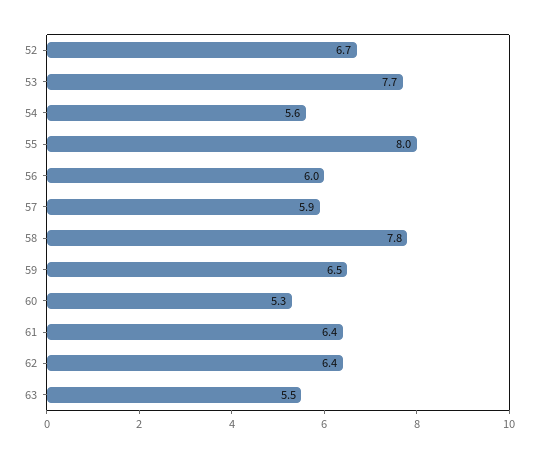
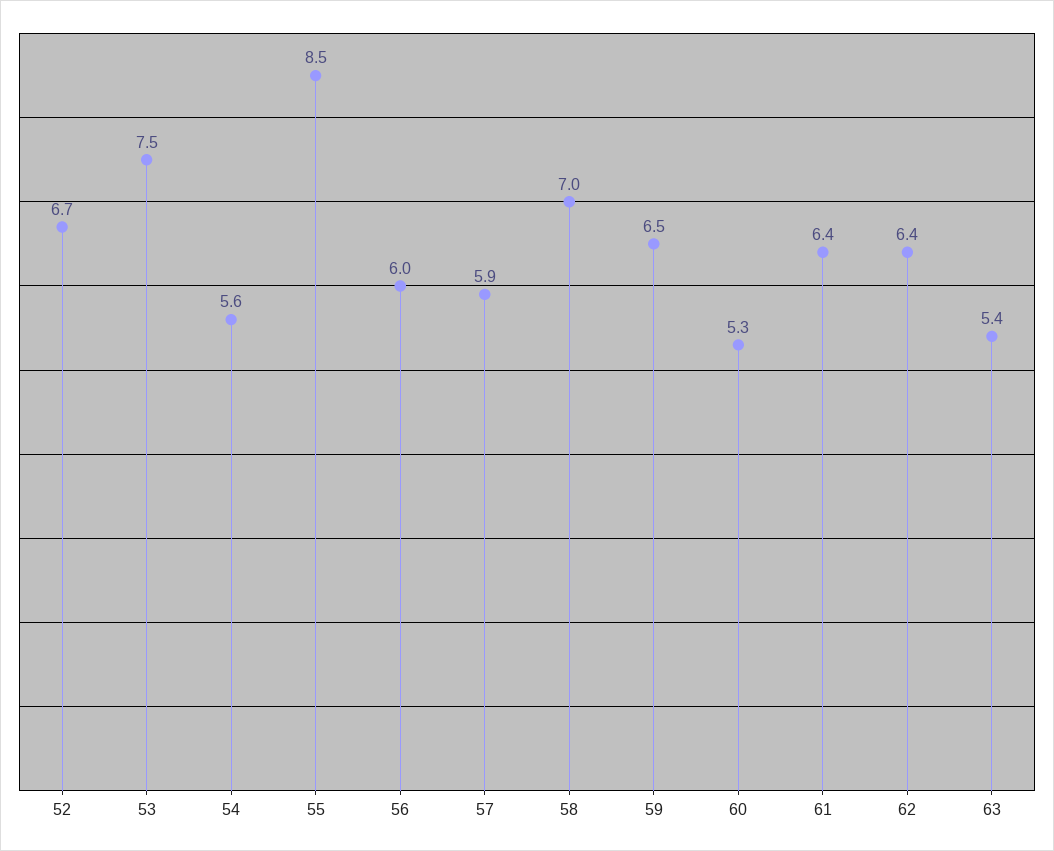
  {
    "52": 6.7,
-   "53": 7.7,
+   "53": 7.5,
    "54": 5.6,
-   "55": 8,
+   "55": 8.5,
    "56": 6,
    "57": 5.9,
-   "58": 7.8,
+   "58": 7,
    "59": 6.5,
    "60": 5.3,
    "61": 6.4,
    "62": 6.4,
-   "63": 5.5
+   "63": 5.4
  }

